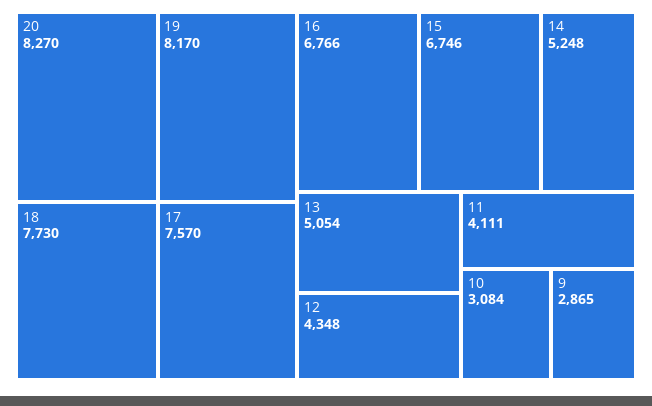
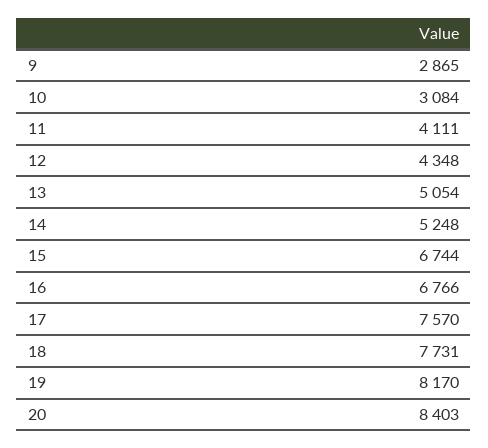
  {
-   "20": 8270,
+   "20": 8403,
    "19": 8170,
-   "18": 7730,
+   "18": 7731,
    "17": 7570,
    "16": 6766,
-   "15": 6746,
+   "15": 6744,
    "14": 5248,
    "13": 5054,
    "12": 4348,
    "11": 4111,
    "10": 3084,
    "9": 2865
  }

